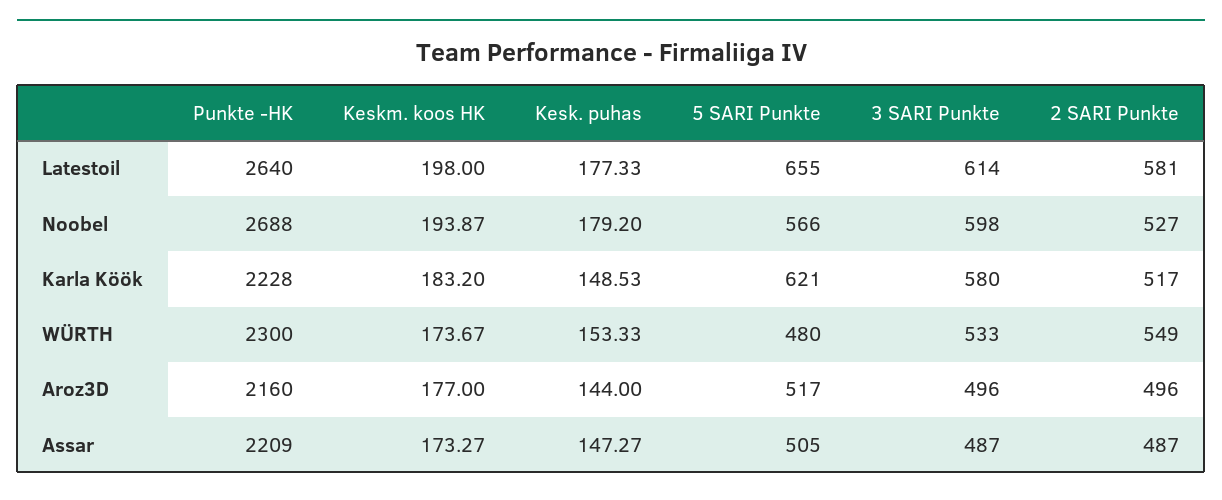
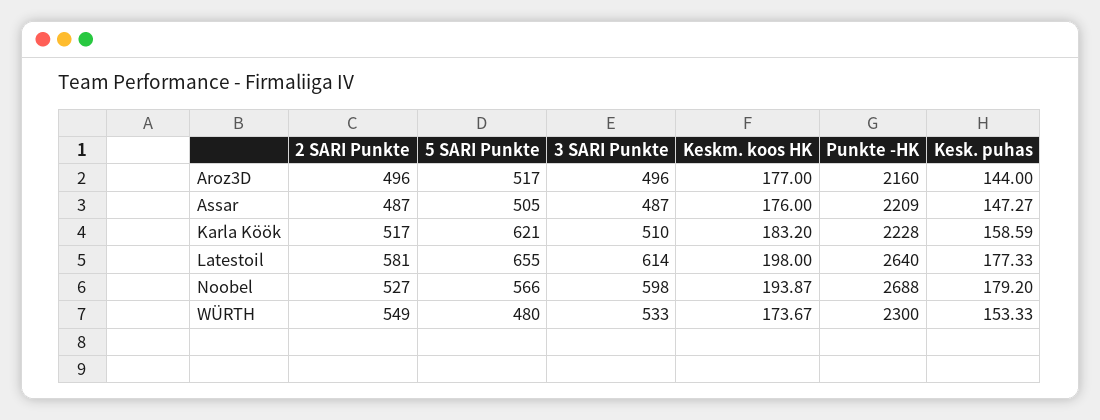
  {
    "Punkte -HK": {
      "Latestoil": 2640,
      "Noobel": 2688,
      "Karla Köök": 2228,
      "WÜRTH": 2300,
      "Aroz3D": 2160,
      "Assar": 2209
    },
    "Keskm. koos HK": {
      "Latestoil": 198,
      "Noobel": 193.87,
      "Karla Köök": 183.2,
      "WÜRTH": 173.67,
      "Aroz3D": 177,
-     "Assar": 173.27
+     "Assar": 176
    },
    "Kesk. puhas": {
      "Latestoil": 177.33,
      "Noobel": 179.2,
-     "Karla Köök": 148.53,
+     "Karla Köök": 158.59,
      "WÜRTH": 153.33,
      "Aroz3D": 144,
      "Assar": 147.27
    },
    "5 SARI Punkte": {
      "Latestoil": 655,
      "Noobel": 566,
      "Karla Köök": 621,
      "WÜRTH": 480,
      "Aroz3D": 517,
      "Assar": 505
    },
    "3 SARI Punkte": {
      "Latestoil": 614,
      "Noobel": 598,
-     "Karla Köök": 580,
+     "Karla Köök": 510,
      "WÜRTH": 533,
      "Aroz3D": 496,
      "Assar": 487
    },
    "2 SARI Punkte": {
      "Latestoil": 581,
      "Noobel": 527,
      "Karla Köök": 517,
      "WÜRTH": 549,
      "Aroz3D": 496,
      "Assar": 487
    }
  }

